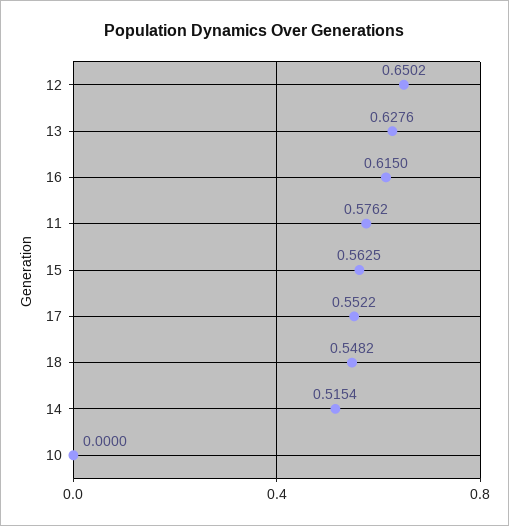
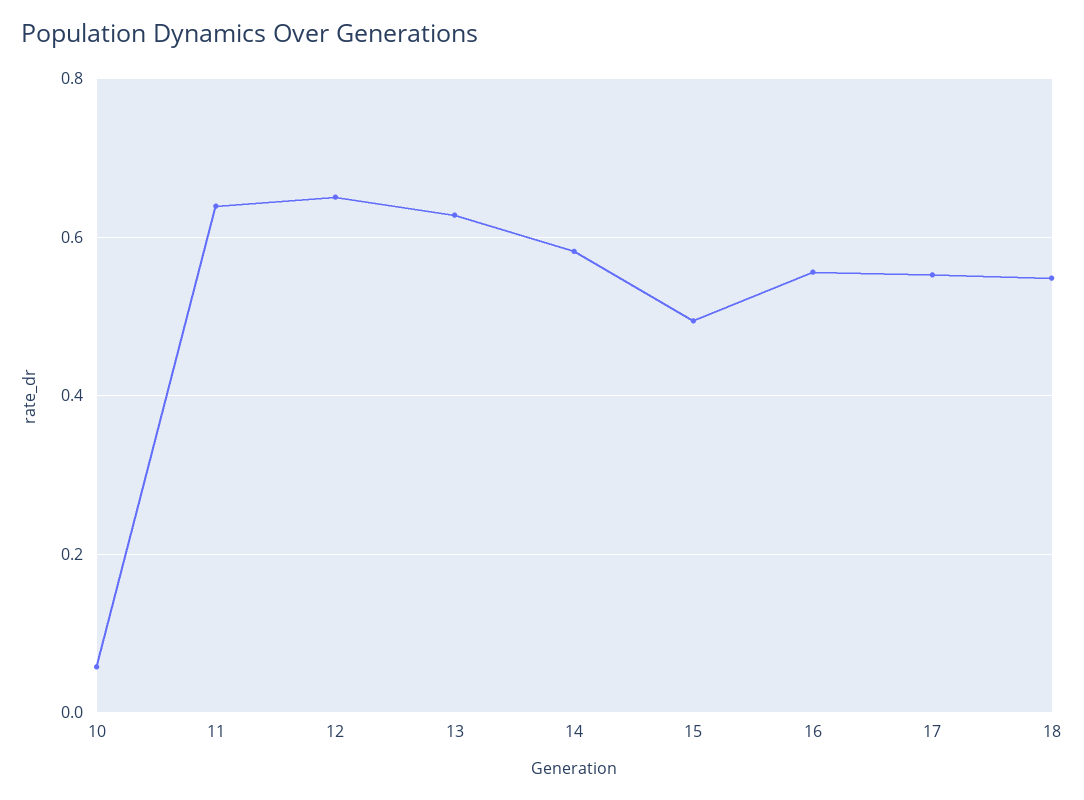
  {
    "12": 0.6502,
    "13": 0.6276,
-   "16": 0.615,
+   "16": 0.56,
-   "11": 0.5762,
+   "11": 0.64,
-   "15": 0.5625,
+   "15": 0.5,
    "17": 0.5522,
    "18": 0.5482,
-   "14": 0.5154,
+   "14": 0.58,
-   "10": 0
+   "10": 0.06
  }

